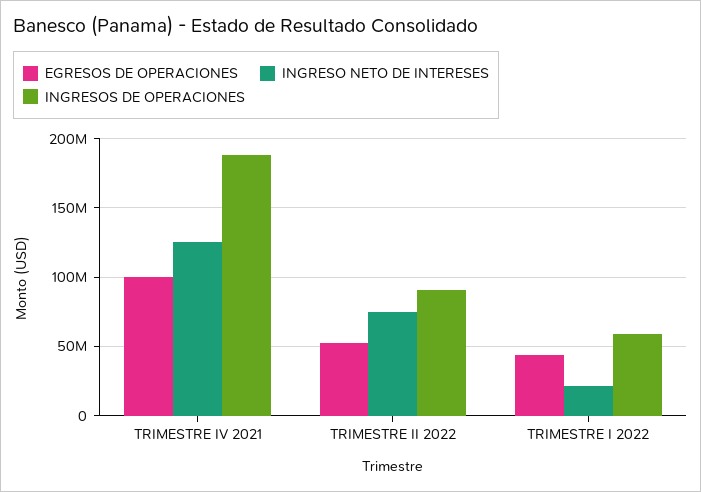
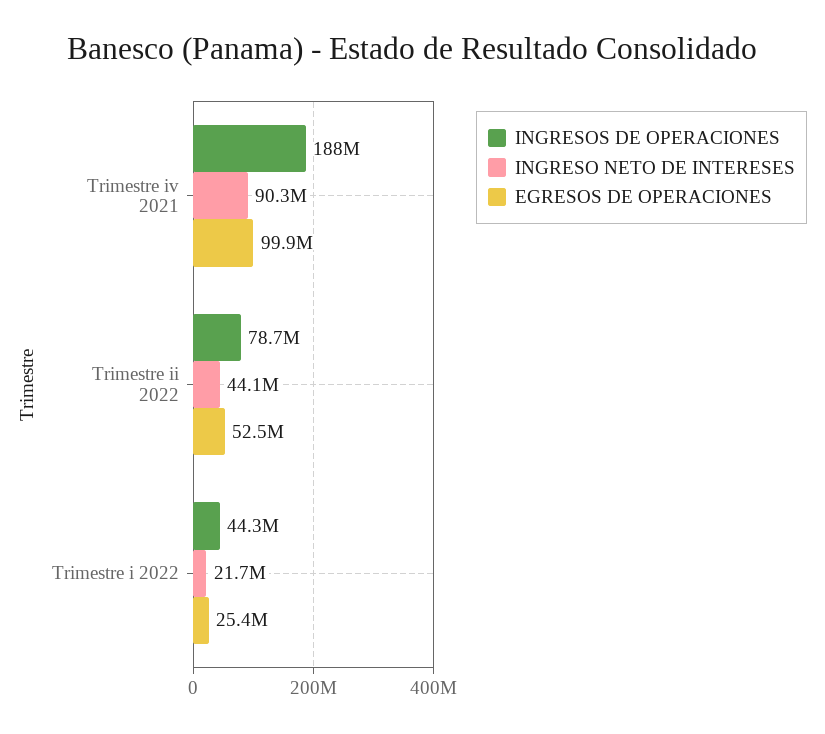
  {
    "EGRESOS DE OPERACIONES": {
      "TRIMESTRE IV 2021": 99900000,
      "TRIMESTRE II 2022": 52500000,
-     "TRIMESTRE I 2022": 45000000
+     "TRIMESTRE I 2022": 25400000
    },
    "INGRESO NETO DE INTERESES": {
-     "TRIMESTRE IV 2021": 125000000,
+     "TRIMESTRE IV 2021": 90300000,
-     "TRIMESTRE II 2022": 75000000,
+     "TRIMESTRE II 2022": 44100000,
      "TRIMESTRE I 2022": 21700000
    },
    "INGRESOS DE OPERACIONES": {
      "TRIMESTRE IV 2021": 188000000,
-     "TRIMESTRE II 2022": 90000000,
+     "TRIMESTRE II 2022": 78700000,
-     "TRIMESTRE I 2022": 60000000
+     "TRIMESTRE I 2022": 44300000
    }
  }

